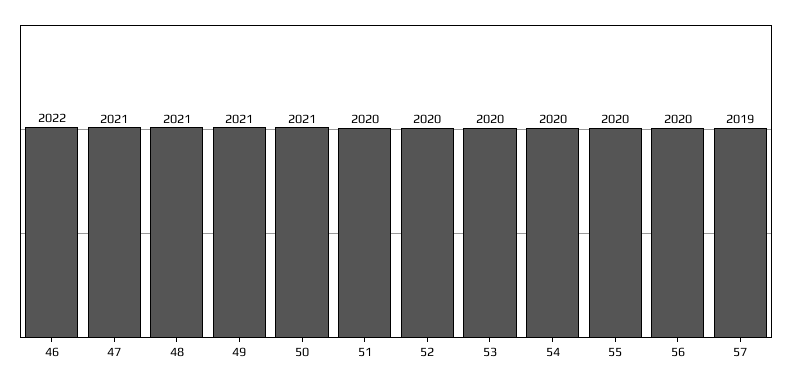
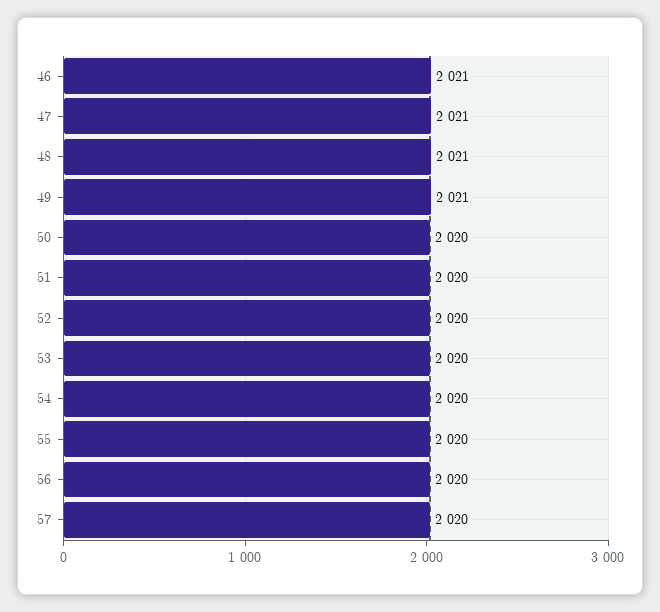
  {
-   "46": 2022,
+   "46": 2021,
    "47": 2021,
    "48": 2021,
    "49": 2021,
-   "50": 2021,
+   "50": 2020,
    "51": 2020,
    "52": 2020,
    "53": 2020,
    "54": 2020,
    "55": 2020,
    "56": 2020,
-   "57": 2019
+   "57": 2020
  }

